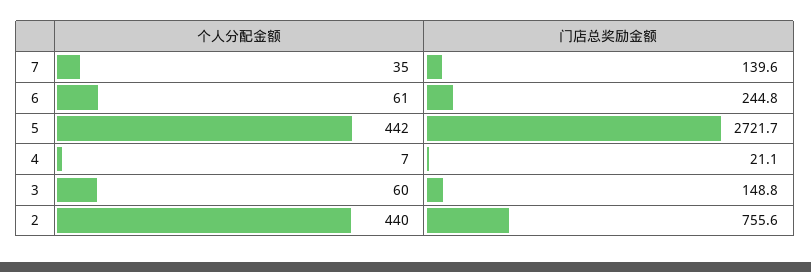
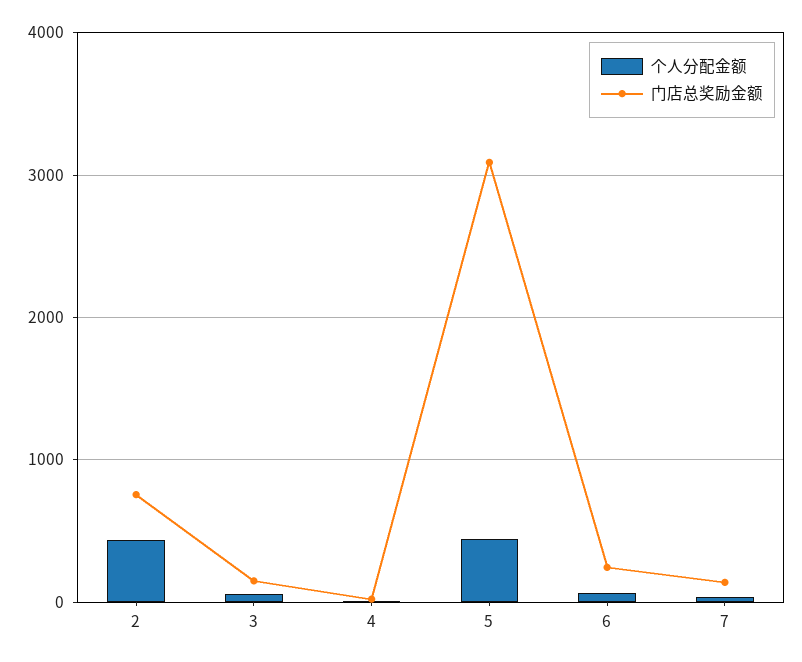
  {
    "个人分配金额": {
      "7": 35,
      "6": 61,
      "5": 442,
      "4": 7,
      "3": 60,
      "2": 440
    },
    "门店总奖励金额": {
      "7": 139.6,
      "6": 244.8,
-     "5": 2721.7,
+     "5": 3100,
      "4": 21.1,
      "3": 148.8,
      "2": 755.6
    }
  }

